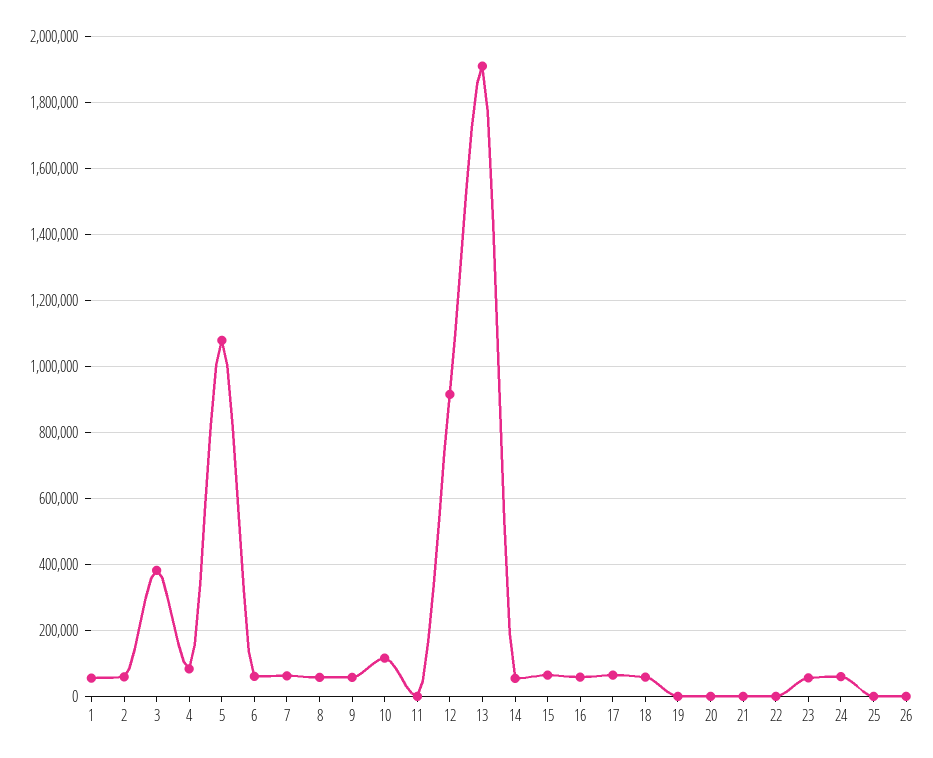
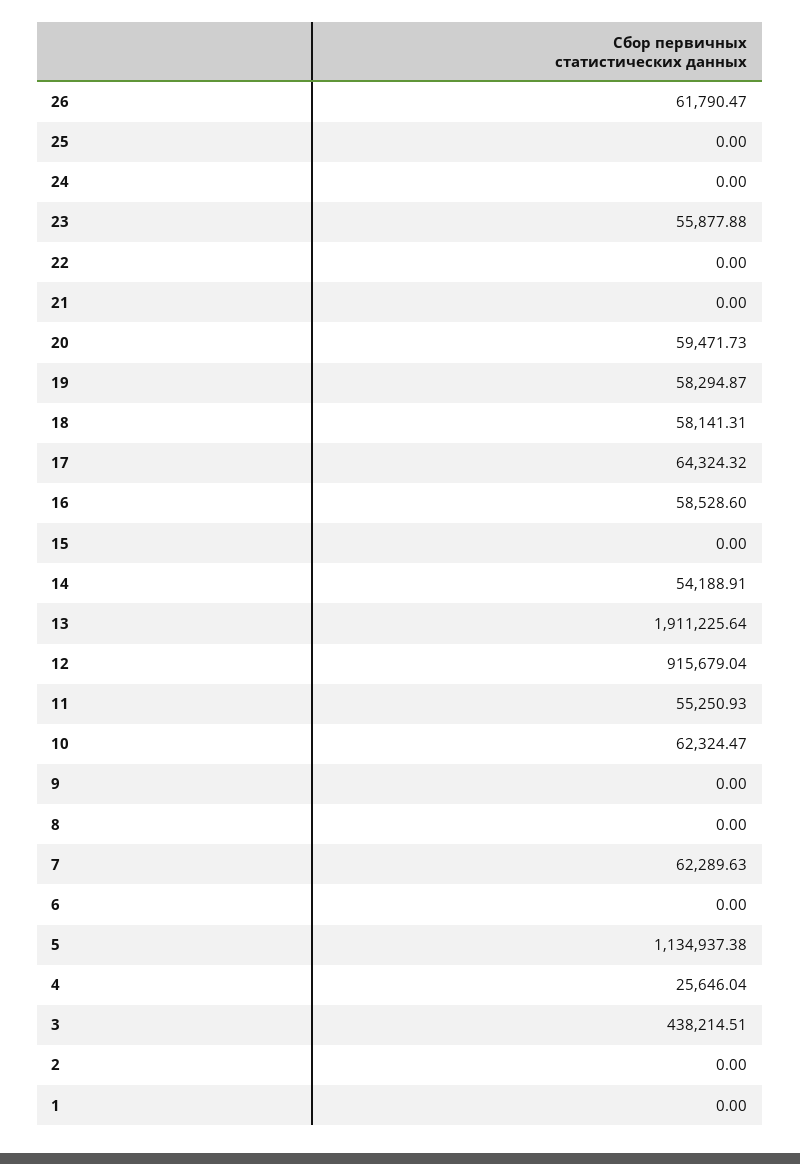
  {
-   "1": 60000,
+   "1": 0,
-   "2": 60000,
+   "2": 0,
-   "3": 380000,
+   "3": 438214.51,
-   "4": 80000,
+   "4": 25646.04,
-   "5": 1080000,
+   "5": 1134937.38,
-   "6": 60000,
+   "6": 0,
    "7": 62289.63,
-   "8": 60000,
+   "8": 0,
-   "9": 60000,
+   "9": 0,
-   "10": 120000,
+   "10": 62324.47,
-   "11": 0,
+   "11": 55250.93,
    "12": 915679.04,
    "13": 1911225.64,
    "14": 54188.91,
-   "15": 60000,
+   "15": 0,
    "16": 58528.6,
    "17": 64324.32,
    "18": 58141.31,
-   "19": 0,
+   "19": 58294.87,
-   "20": 0,
+   "20": 59471.73,
    "21": 0,
    "22": 0,
    "23": 55877.88,
-   "24": 60000,
+   "24": 0,
    "25": 0,
-   "26": 0
+   "26": 61790.47
  }

